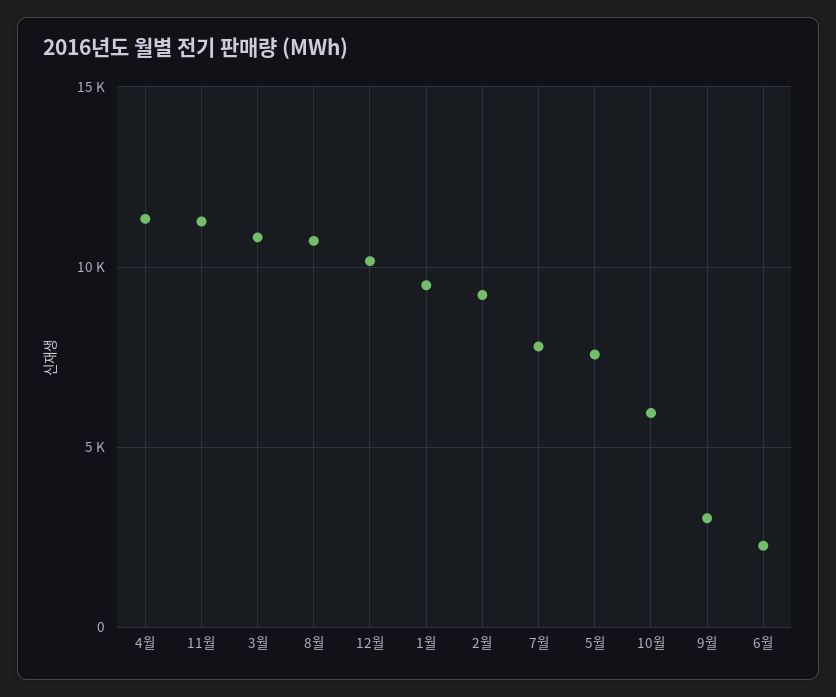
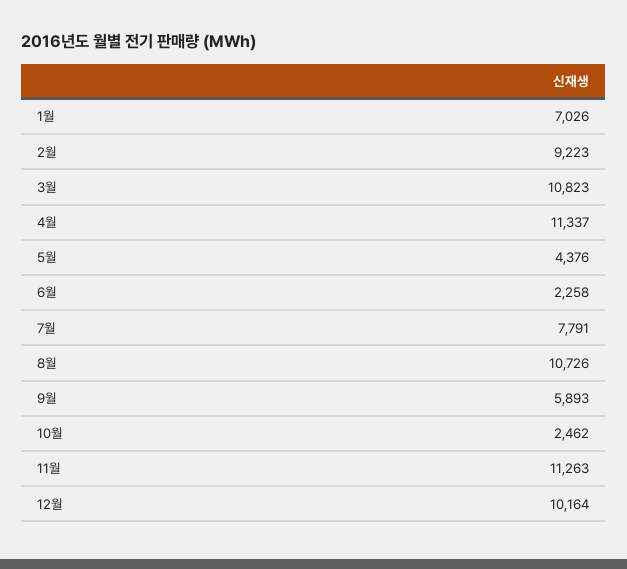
  {
    "4월": 11337,
    "11월": 11263,
    "3월": 10823,
    "8월": 10726,
    "12월": 10164,
-   "1월": 9500,
+   "1월": 7026,
    "2월": 9223,
    "7월": 7791,
-   "5월": 7500,
+   "5월": 4376,
-   "10월": 6000,
+   "10월": 2462,
-   "9월": 3000,
+   "9월": 5893,
    "6월": 2258
  }

